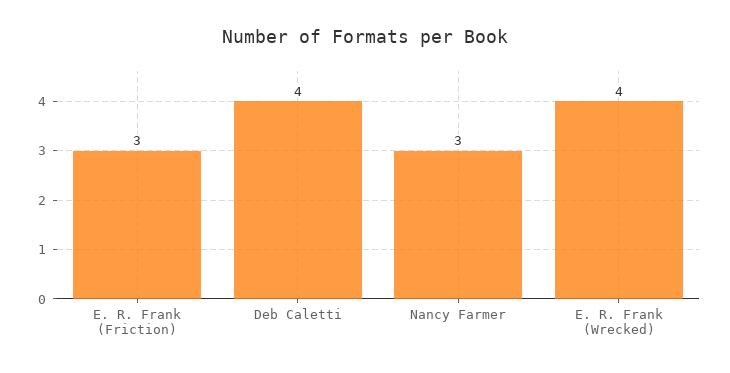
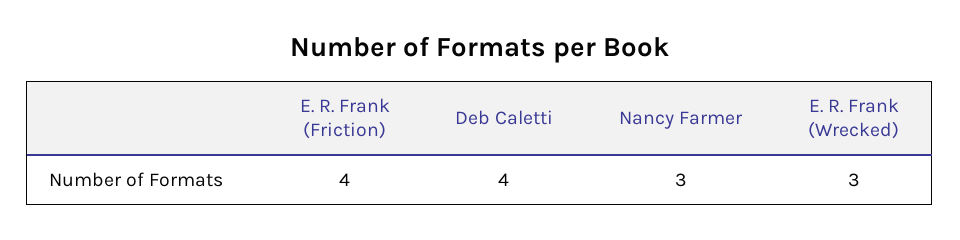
  {
-   "E. R. Frank (Friction)": 3,
+   "E. R. Frank (Friction)": 4,
    "Deb Caletti": 4,
    "Nancy Farmer": 3,
-   "E. R. Frank (Wrecked)": 4
+   "E. R. Frank (Wrecked)": 3
  }

